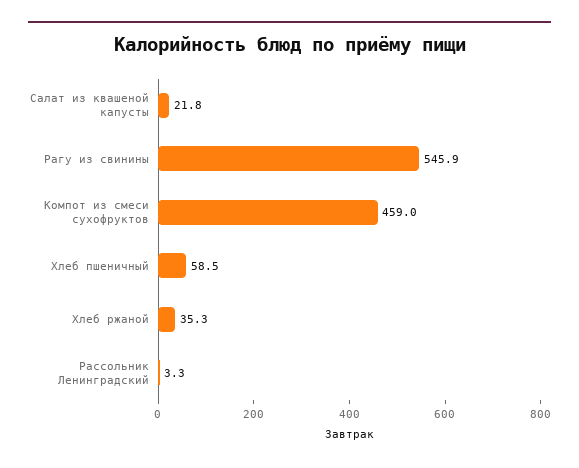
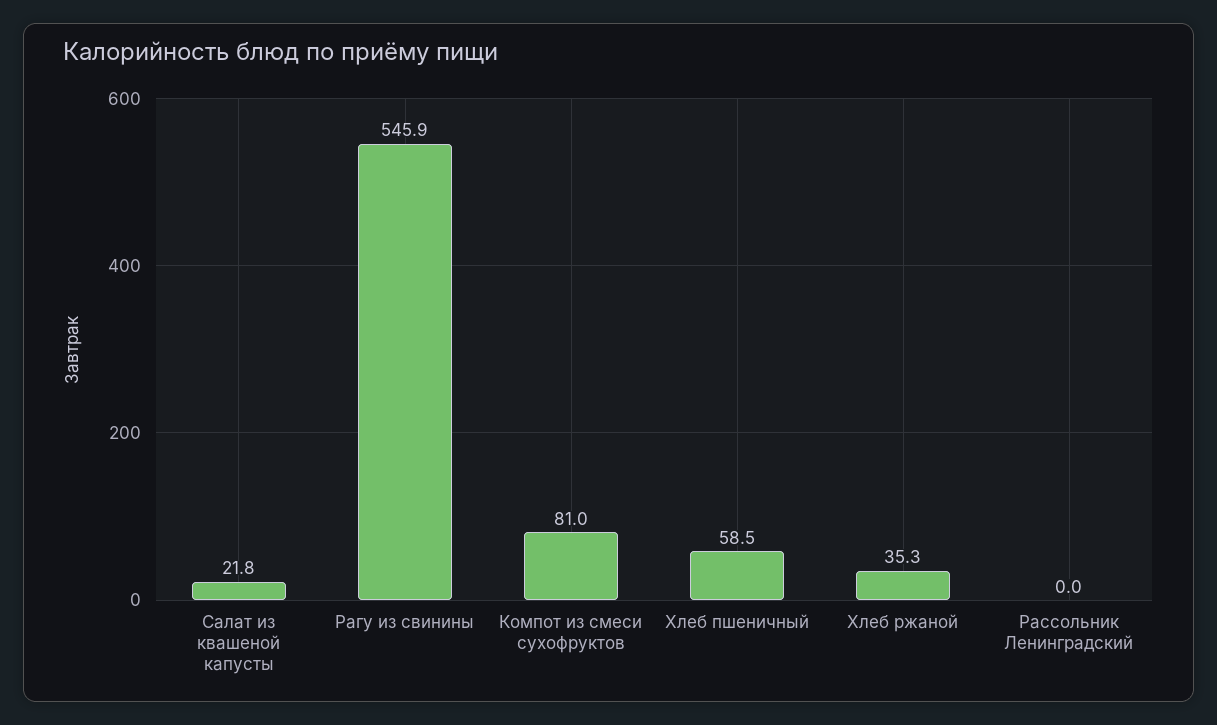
  {
    "Салат из квашеной капусты": 21.8,
    "Рагу из свинины": 545.9,
-   "Компот из смеси сухофруктов": 459,
+   "Компот из смеси сухофруктов": 81,
    "Хлеб пшеничный": 58.5,
    "Хлеб ржаной": 35.3,
-   "Рассольник Ленинградский": 3.3
+   "Рассольник Ленинградский": 0
  }

